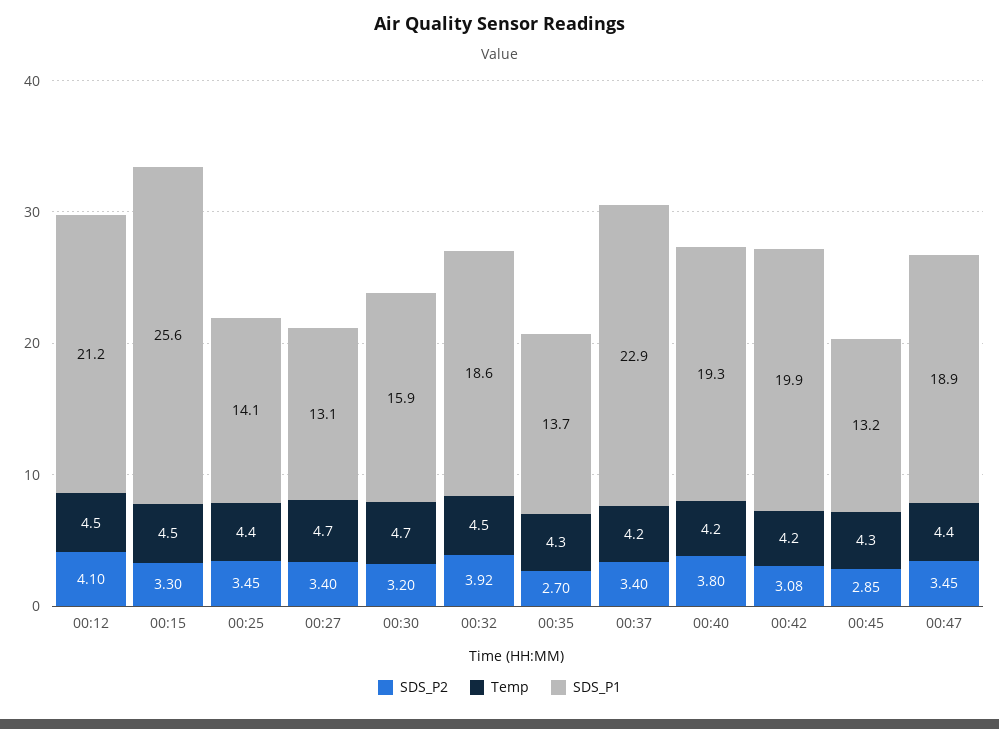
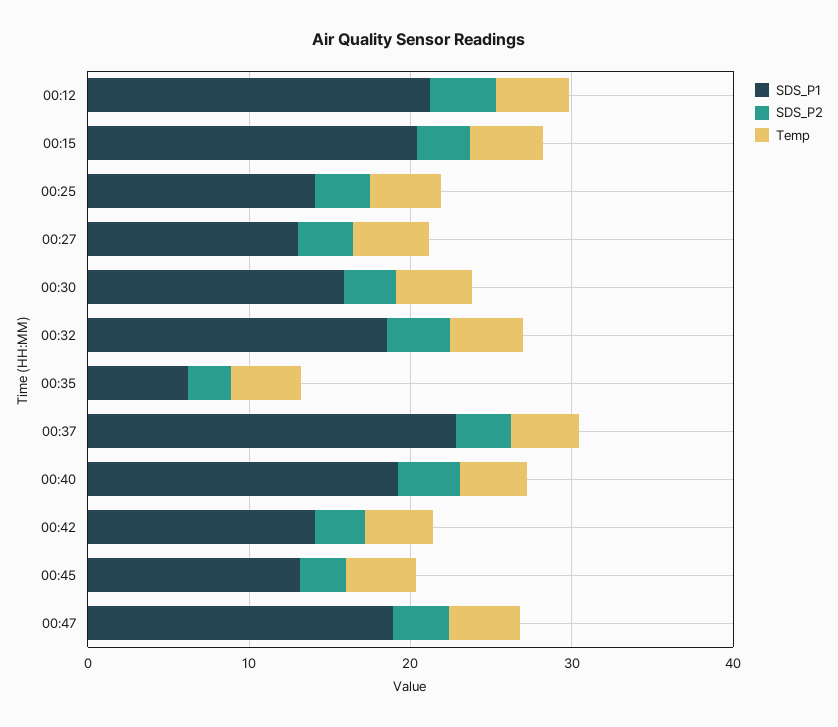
  {
    "SDS_P2": {
      "00:12": 4.1,
      "00:15": 3.3,
      "00:25": 3.45,
      "00:27": 3.4,
      "00:30": 3.2,
      "00:32": 3.92,
      "00:35": 2.7,
      "00:37": 3.4,
      "00:40": 3.8,
      "00:42": 3.08,
      "00:45": 2.85,
      "00:47": 3.45
    },
    "Temp": {
      "00:12": 4.5,
      "00:15": 4.5,
      "00:25": 4.4,
      "00:27": 4.7,
      "00:30": 4.7,
      "00:32": 4.5,
      "00:35": 4.3,
      "00:37": 4.2,
      "00:40": 4.2,
      "00:42": 4.2,
      "00:45": 4.3,
      "00:47": 4.4
    },
    "SDS_P1": {
      "00:12": 21.2,
-     "00:15": 25.6,
+     "00:15": 20,
      "00:25": 14.1,
      "00:27": 13.1,
      "00:30": 15.9,
      "00:32": 18.6,
-     "00:35": 13.7,
+     "00:35": 6,
      "00:37": 22.9,
      "00:40": 19.3,
-     "00:42": 19.9,
+     "00:42": 14,
      "00:45": 13.2,
      "00:47": 18.9
    }
  }

